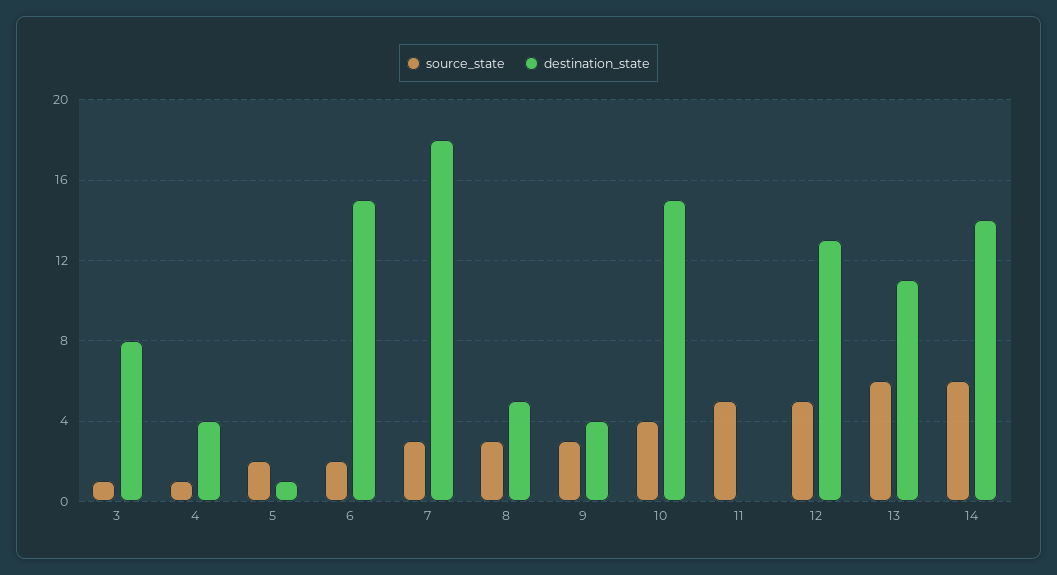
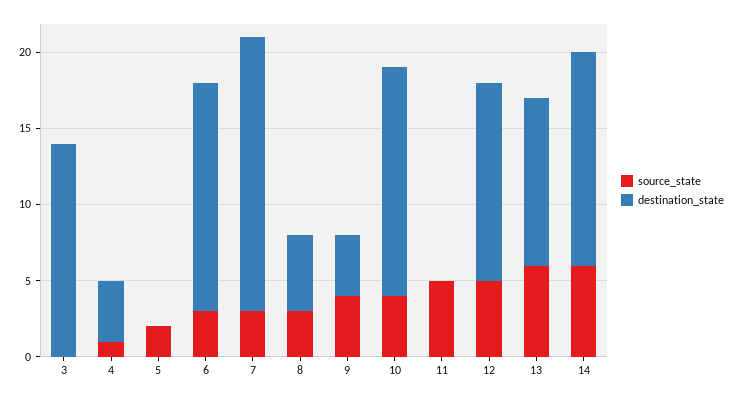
  {
    "source_state": {
-     "3": 1,
+     "3": 0,
      "4": 1,
      "5": 2,
-     "6": 2,
+     "6": 3,
      "7": 3,
      "8": 3,
-     "9": 3,
+     "9": 4,
      "10": 4,
      "11": 5,
      "12": 5,
      "13": 6,
      "14": 6
    },
    "destination_state": {
-     "3": 8,
+     "3": 14,
      "4": 4,
-     "5": 1,
+     "5": 0,
      "6": 15,
      "7": 18,
      "8": 5,
      "9": 4,
      "10": 15,
      "11": 0,
      "12": 13,
      "13": 11,
      "14": 14
    }
  }

